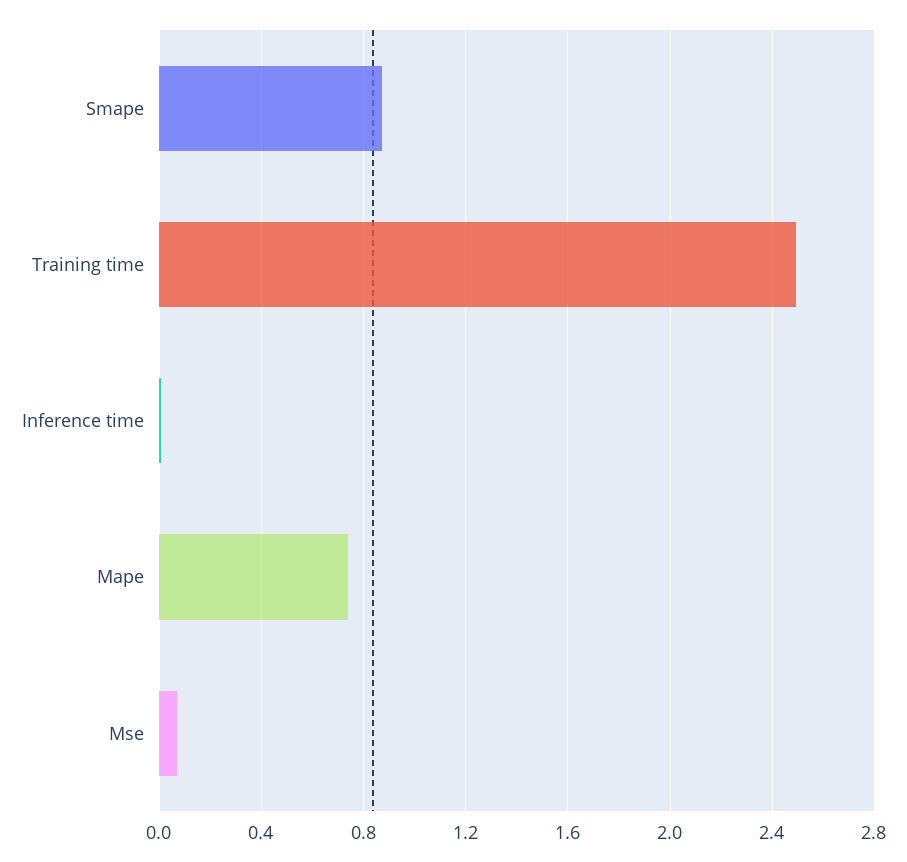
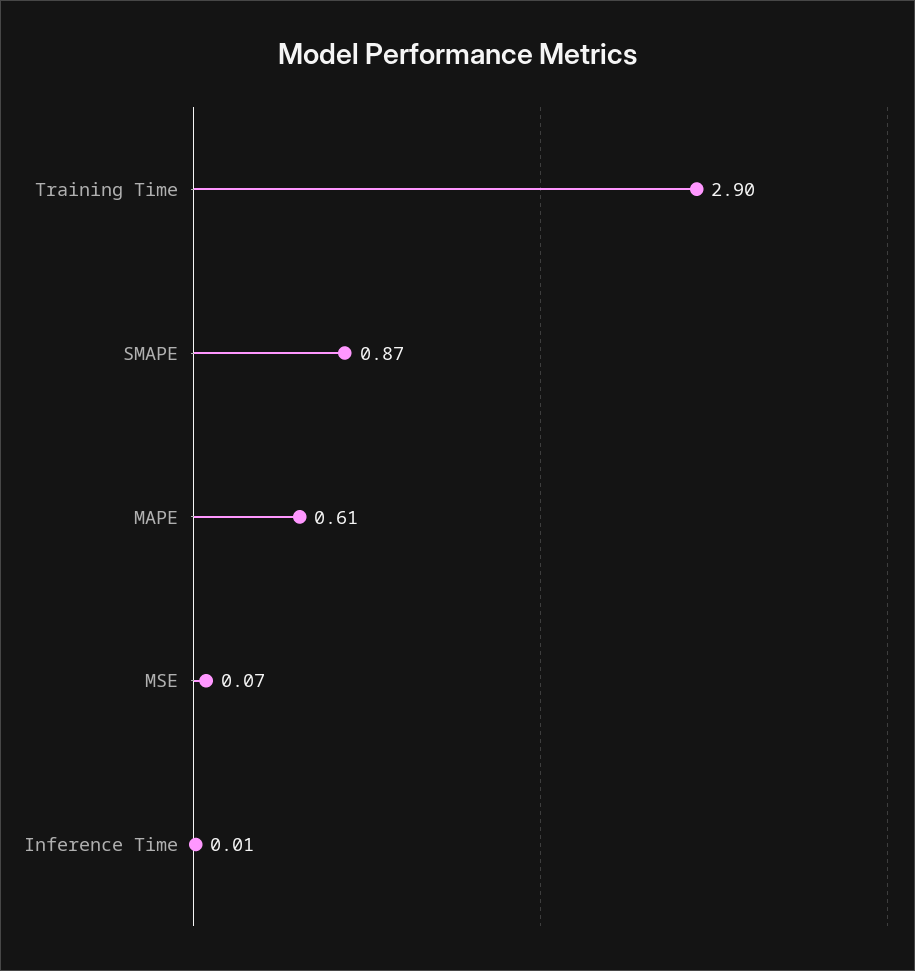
  {
    "Smape": 0.87,
-   "Training time": 2.5,
+   "Training time": 2.9,
    "Inference time": 0.01,
-   "Mape": 0.75,
+   "Mape": 0.61,
    "Mse": 0.07
  }

